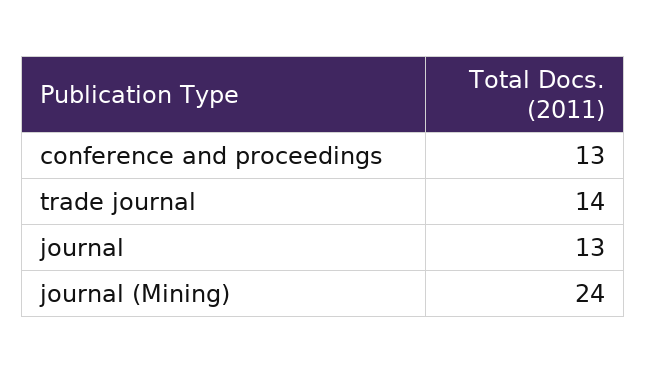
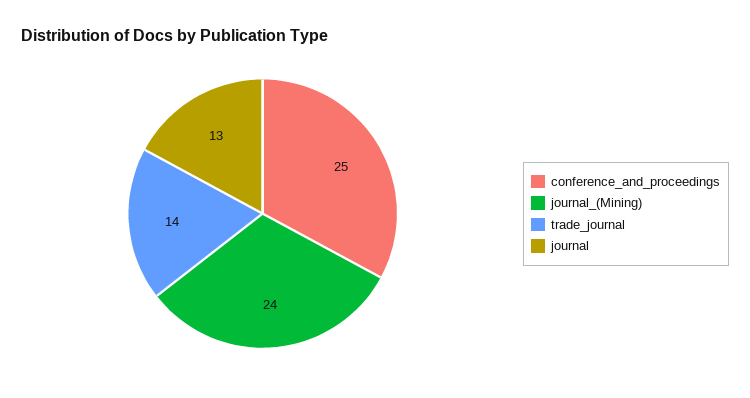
  {
-   "conference and proceedings": 13,
+   "conference and proceedings": 25,
    "trade journal": 14,
    "journal": 13,
    "journal (Mining)": 24
  }

